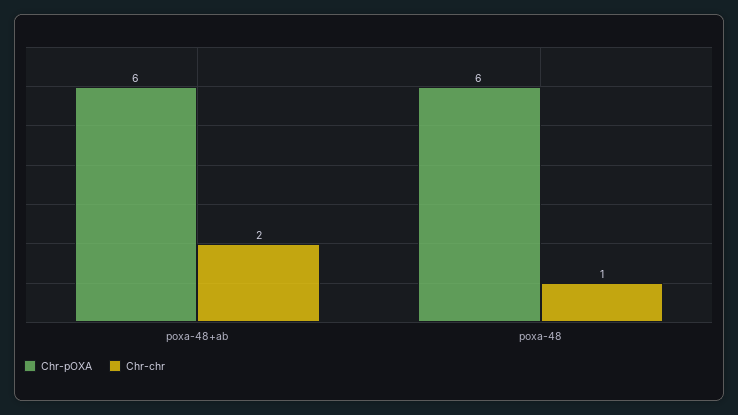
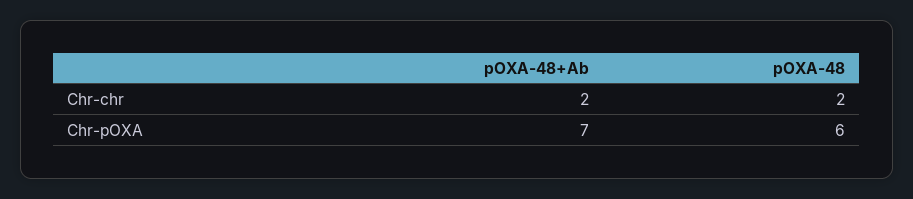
  {
    "Chr-pOXA": {
-     "poxa-48+ab": 6,
+     "poxa-48+ab": 7,
      "poxa-48": 6
    },
    "Chr-chr": {
      "poxa-48+ab": 2,
-     "poxa-48": 1
+     "poxa-48": 2
    }
  }

